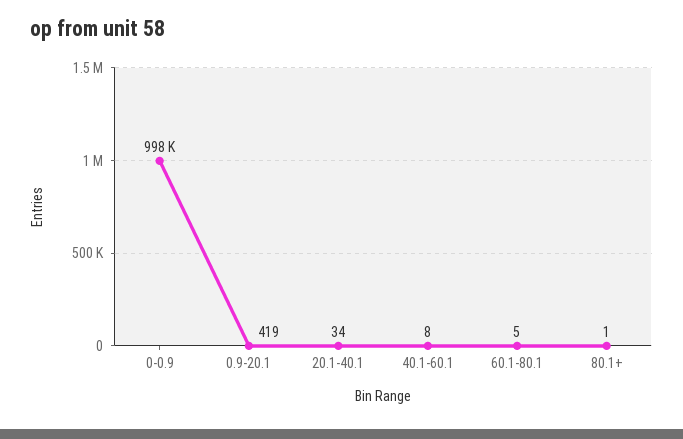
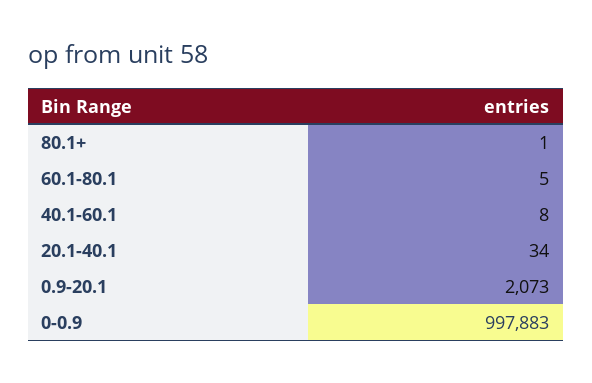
  {
    "0-0.9": 997883,
-   "0.9-20.1": 419,
+   "0.9-20.1": 2073,
    "20.1-40.1": 34,
    "40.1-60.1": 8,
    "60.1-80.1": 5,
    "80.1+": 1
  }

